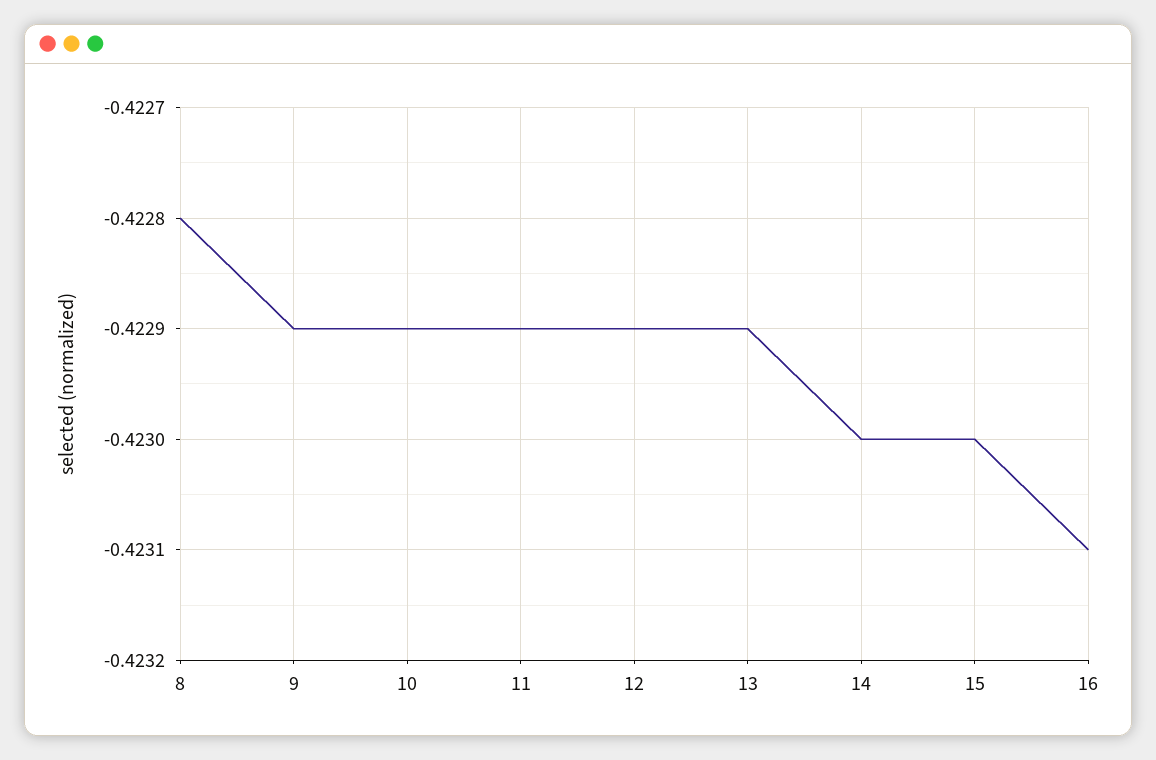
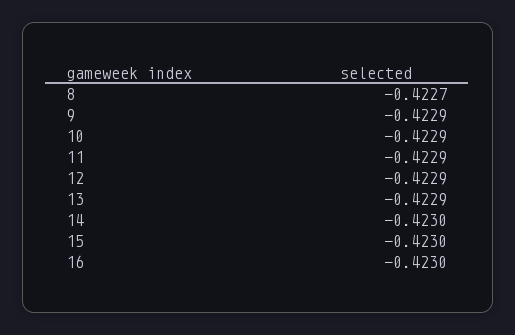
  {
-   "8": -0.4228,
+   "8": -0.4227,
    "9": -0.4229,
    "10": -0.4229,
    "11": -0.4229,
    "12": -0.4229,
    "13": -0.4229,
    "14": -0.423,
    "15": -0.423,
-   "16": -0.4231
+   "16": -0.423
  }

